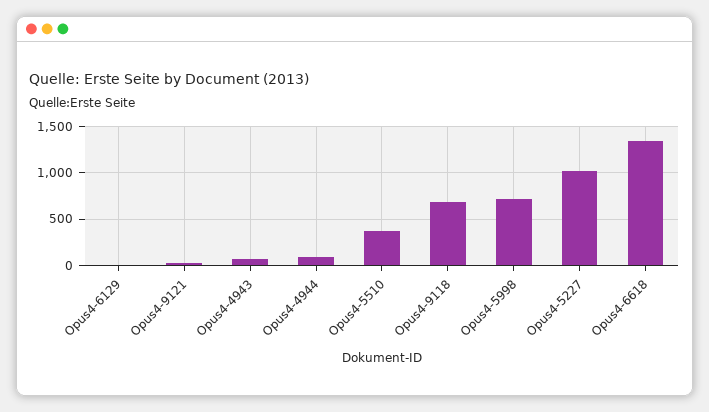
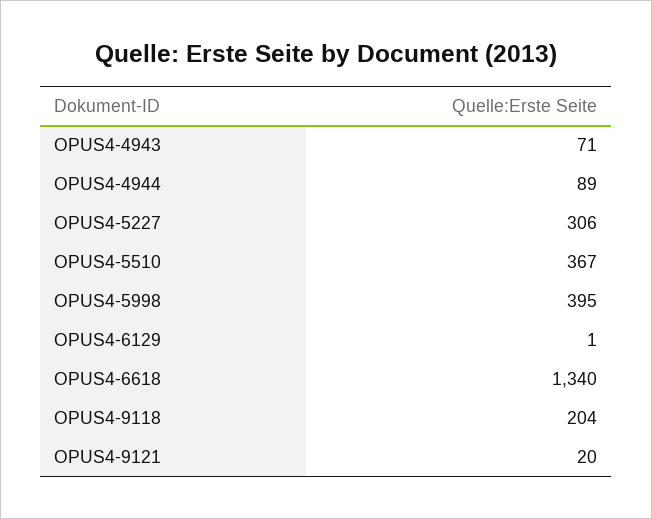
  {
    "Opus4-6129": 1,
    "Opus4-9121": 20,
    "Opus4-4943": 71,
    "Opus4-4944": 89,
    "Opus4-5510": 367,
-   "Opus4-9118": 700,
+   "Opus4-9118": 204,
-   "Opus4-5998": 700,
+   "Opus4-5998": 395,
-   "Opus4-5227": 1000,
+   "Opus4-5227": 306,
    "Opus4-6618": 1340
  }

